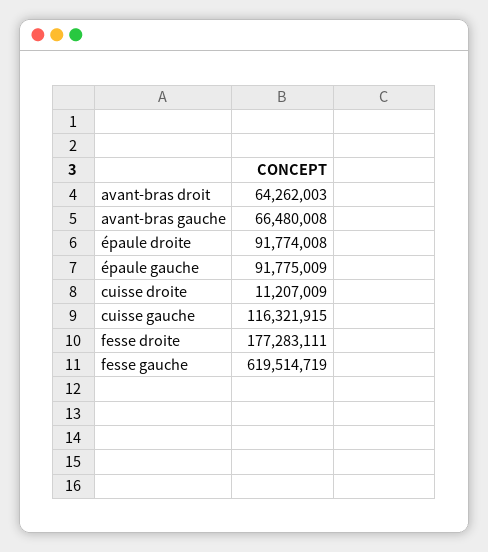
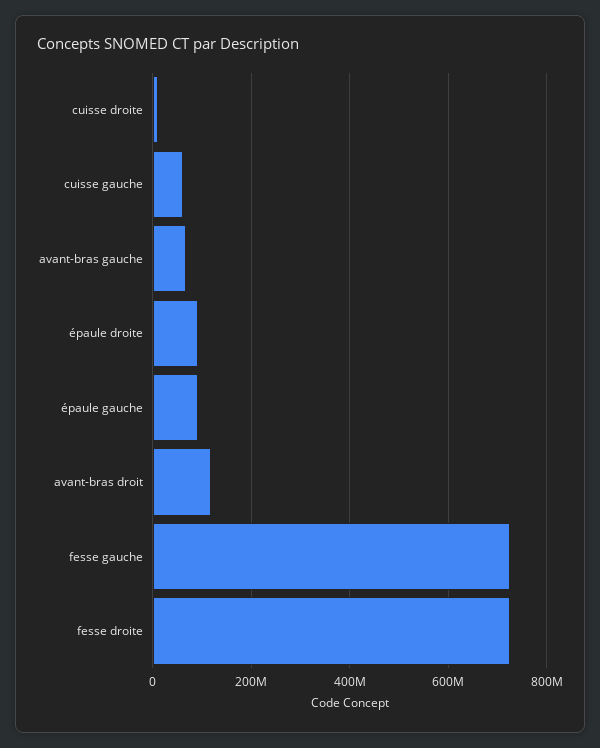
  {
-   "avant-bras droit": 64262003,
+   "avant-bras droit": 120000000,
    "avant-bras gauche": 66480008,
    "épaule droite": 91774008,
    "épaule gauche": 91775009,
    "cuisse droite": 11207009,
-   "cuisse gauche": 116321915,
+   "cuisse gauche": 60000000,
-   "fesse droite": 177283111,
+   "fesse droite": 720000000,
-   "fesse gauche": 619514719
+   "fesse gauche": 720000000
  }

